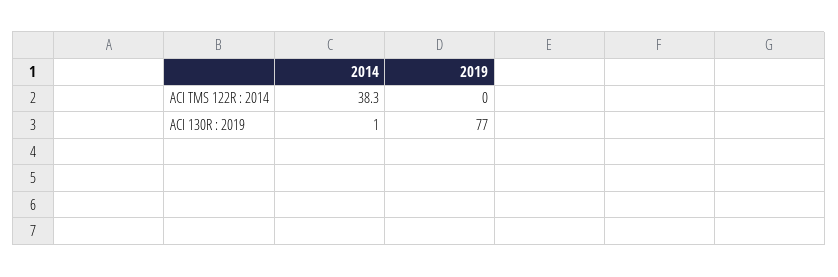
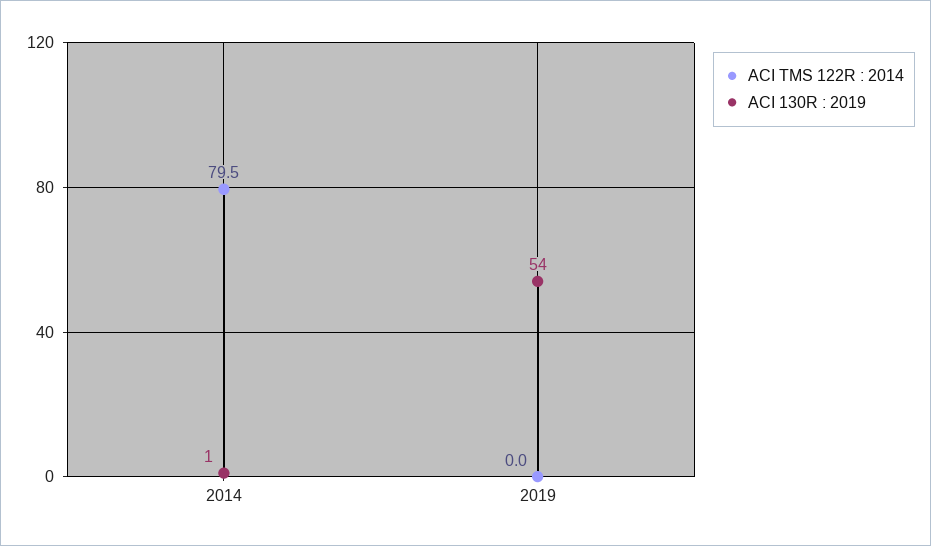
  {
    "ACI TMS 122R : 2014": {
-     "2014": 38.3,
+     "2014": 79.5,
      "2019": 0
    },
    "ACI 130R : 2019": {
      "2014": 1,
-     "2019": 77
+     "2019": 54
    }
  }

